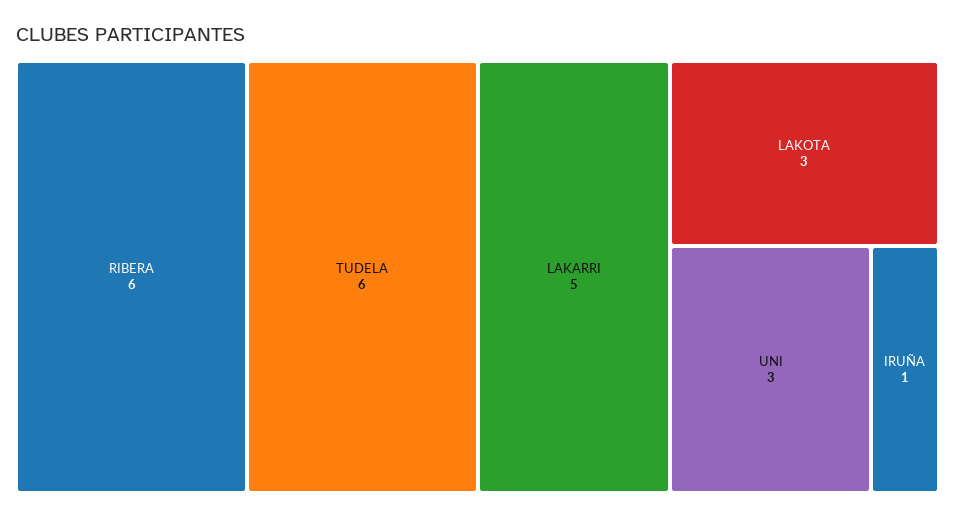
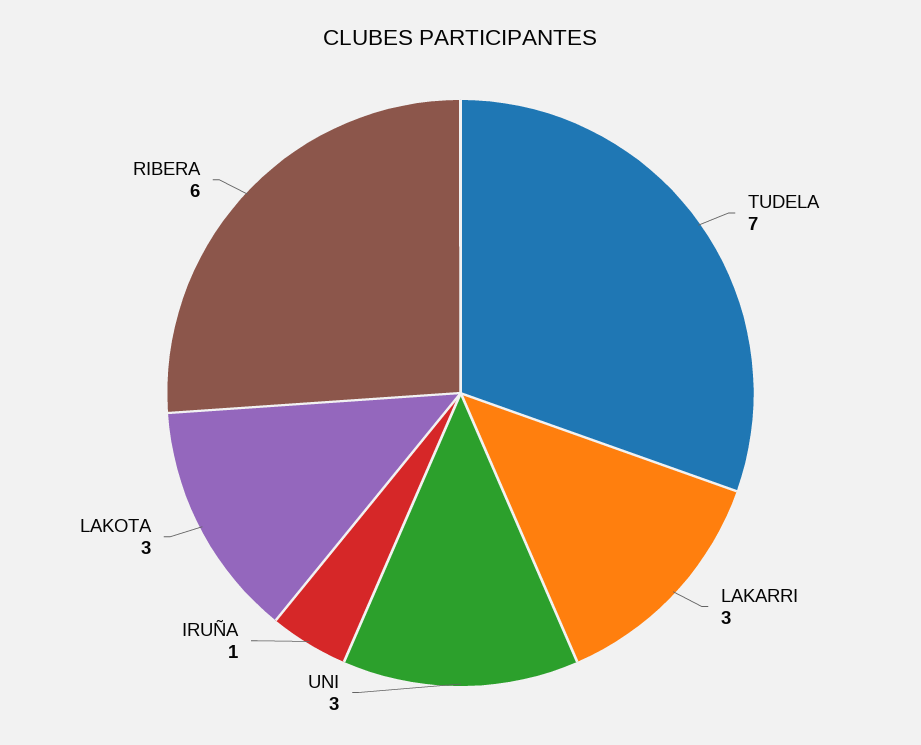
  {
    "RIBERA": 6,
-   "TUDELA": 6,
+   "TUDELA": 7,
-   "LAKARRI": 5,
+   "LAKARRI": 3,
    "LAKOTA": 3,
    "UNI": 3,
    "IRUÑA": 1
  }

